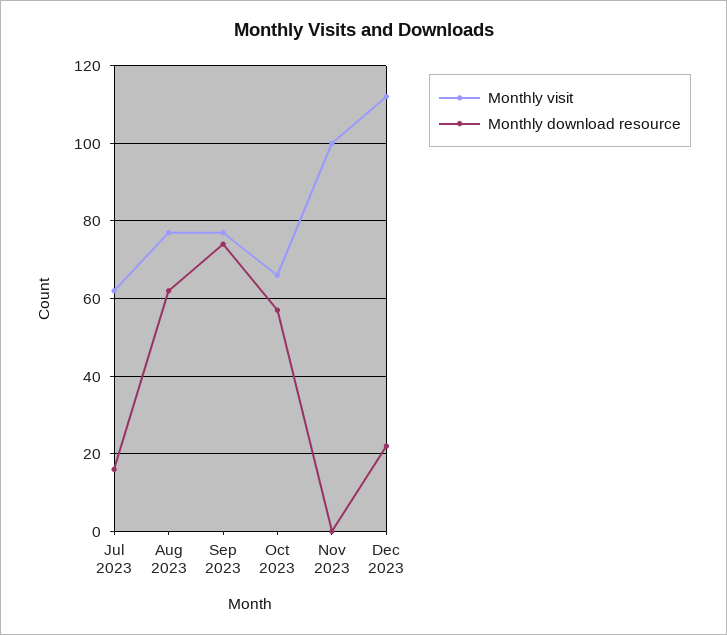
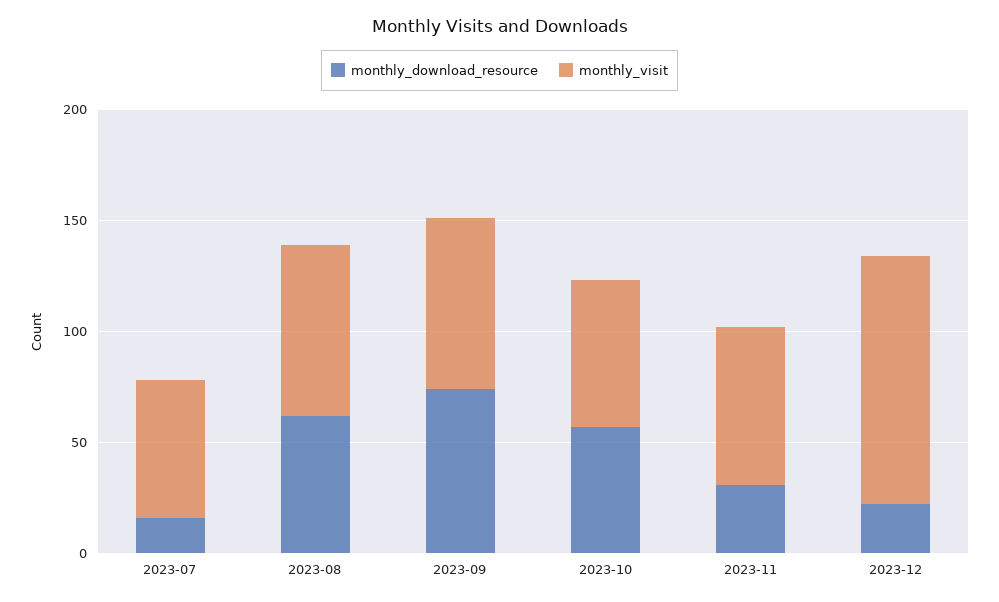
  {
    "Monthly visit": {
      "Jul 2023": 60,
      "Aug 2023": 75,
      "Sep 2023": 75,
      "Oct 2023": 65,
-     "Nov 2023": 100,
+     "Nov 2023": 70,
      "Dec 2023": 110
    },
    "Monthly download resource": {
      "Jul 2023": 15,
      "Aug 2023": 60,
      "Sep 2023": 75,
      "Oct 2023": 55,
-     "Nov 2023": 0,
+     "Nov 2023": 30,
      "Dec 2023": 20
    }
  }

